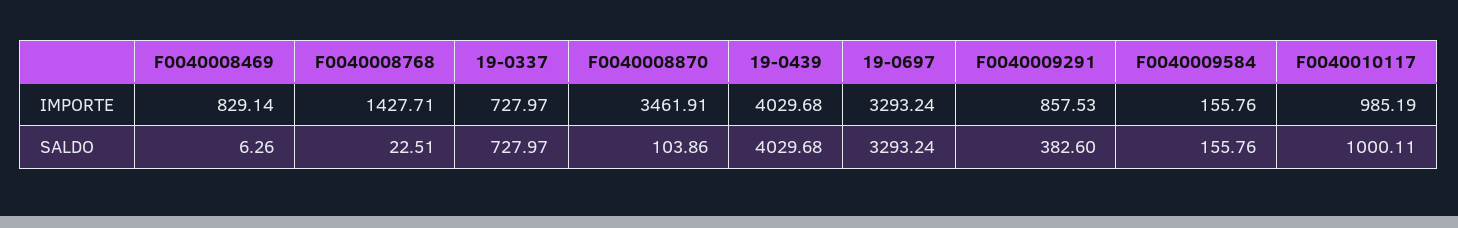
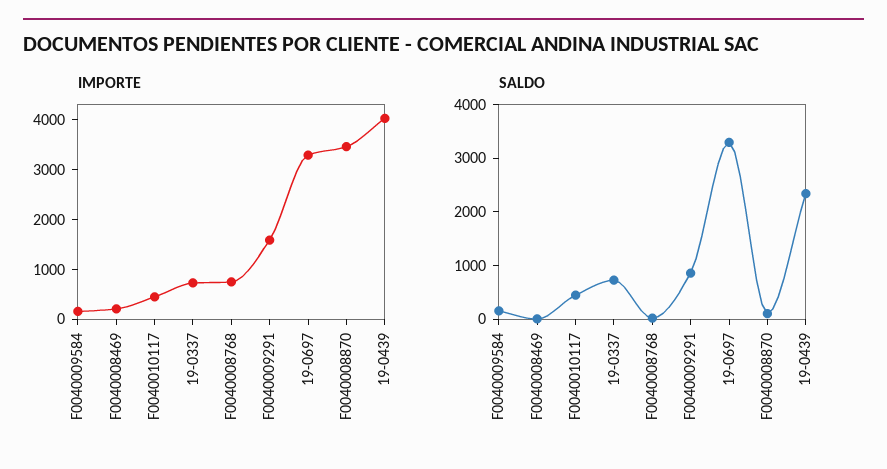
  {
    "IMPORTE": {
-     "F0040008469": 829.14,
+     "F0040008469": 200,
-     "F0040008768": 1427.71,
+     "F0040008768": 800,
      "19-0337": 727.97,
      "F0040008870": 3461.91,
      "19-0439": 4029.68,
      "19-0697": 3293.24,
-     "F0040009291": 857.53,
+     "F0040009291": 1600,
      "F0040009584": 155.76,
-     "F0040010117": 985.19
+     "F0040010117": 400
    },
    "SALDO": {
      "F0040008469": 6.26,
      "F0040008768": 22.51,
      "19-0337": 727.97,
      "F0040008870": 103.86,
-     "19-0439": 4029.68,
+     "19-0439": 2400,
      "19-0697": 3293.24,
-     "F0040009291": 382.6,
+     "F0040009291": 800,
      "F0040009584": 155.76,
-     "F0040010117": 1000.11
+     "F0040010117": 400
    }
  }

